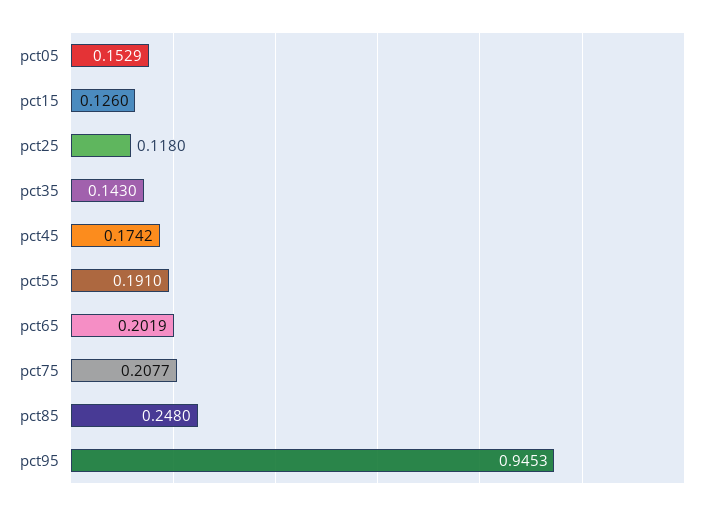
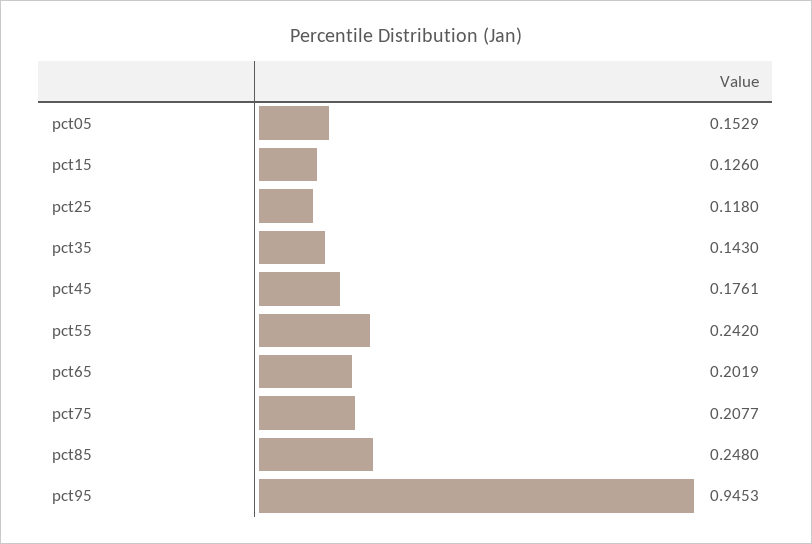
  {
    "pct05": 0.1529,
    "pct15": 0.126,
    "pct25": 0.118,
    "pct35": 0.143,
-   "pct45": 0.1742,
+   "pct45": 0.1761,
-   "pct55": 0.191,
+   "pct55": 0.242,
    "pct65": 0.2019,
    "pct75": 0.2077,
    "pct85": 0.248,
    "pct95": 0.9453
  }

